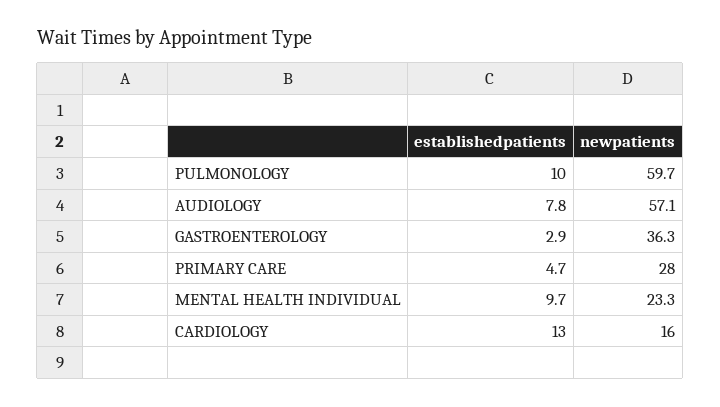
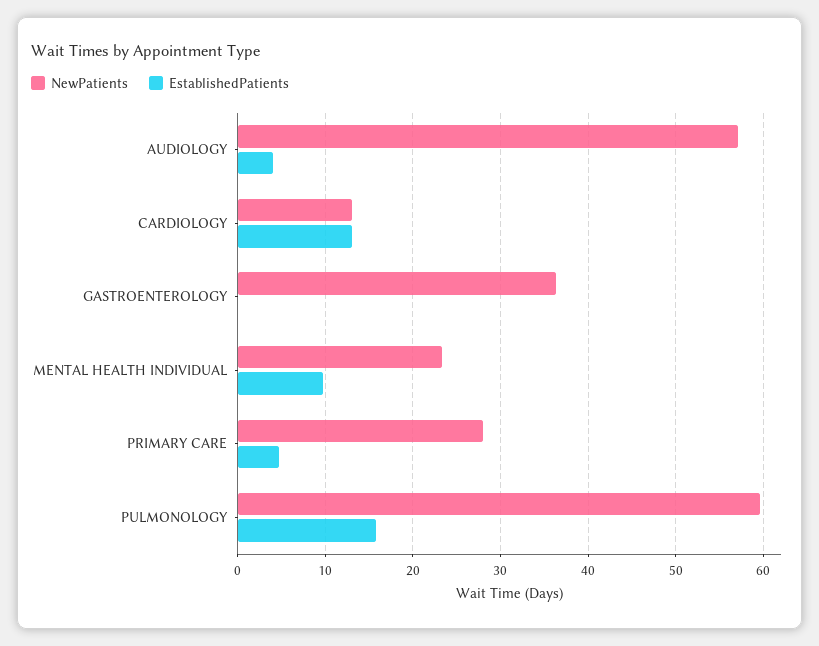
  {
    "establishedpatients": {
-     "PULMONOLOGY": 10,
+     "PULMONOLOGY": 16,
-     "AUDIOLOGY": 7.8,
+     "AUDIOLOGY": 4,
-     "GASTROENTEROLOGY": 2.9,
+     "GASTROENTEROLOGY": 0,
      "PRIMARY CARE": 4.7,
      "MENTAL HEALTH INDIVIDUAL": 9.7,
      "CARDIOLOGY": 13
    },
    "newpatients": {
      "PULMONOLOGY": 59.7,
      "AUDIOLOGY": 57.1,
      "GASTROENTEROLOGY": 36.3,
      "PRIMARY CARE": 28,
      "MENTAL HEALTH INDIVIDUAL": 23.3,
-     "CARDIOLOGY": 16
+     "CARDIOLOGY": 13
    }
  }

